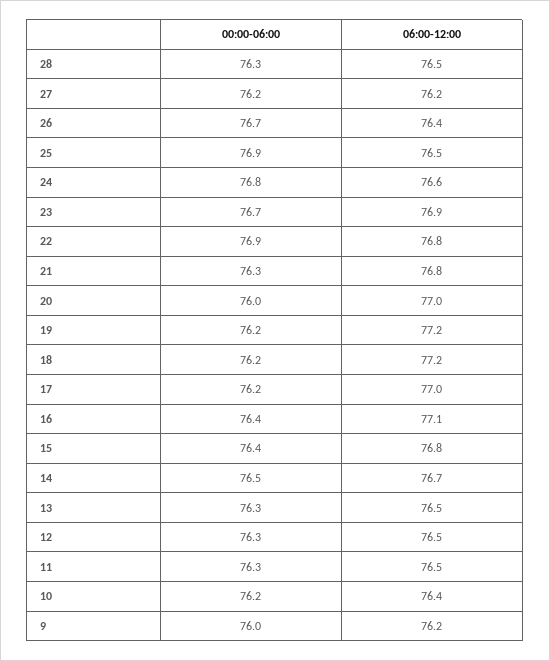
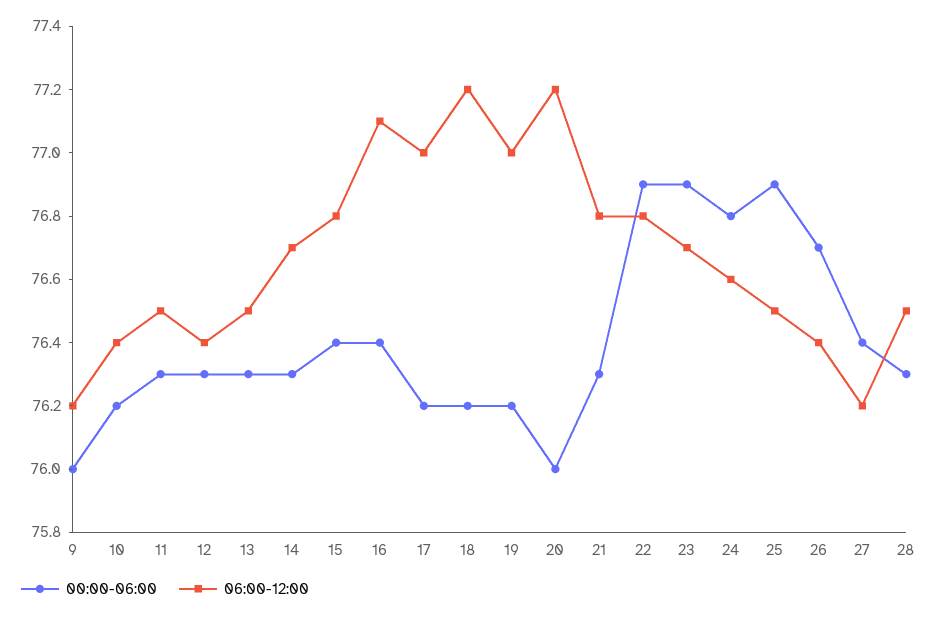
  {
    "00:00-06:00": {
      "28": 76.3,
-     "27": 76.2,
+     "27": 76.4,
      "26": 76.7,
      "25": 76.9,
      "24": 76.8,
-     "23": 76.7,
+     "23": 76.9,
      "22": 76.9,
      "21": 76.3,
      "20": 76,
      "19": 76.2,
      "18": 76.2,
      "17": 76.2,
      "16": 76.4,
      "15": 76.4,
-     "14": 76.5,
+     "14": 76.3,
      "13": 76.3,
      "12": 76.3,
      "11": 76.3,
      "10": 76.2,
      "9": 76
    },
    "06:00-12:00": {
      "28": 76.5,
      "27": 76.2,
      "26": 76.4,
      "25": 76.5,
      "24": 76.6,
-     "23": 76.9,
+     "23": 76.7,
      "22": 76.8,
      "21": 76.8,
-     "20": 77,
+     "20": 77.2,
-     "19": 77.2,
+     "19": 77,
      "18": 77.2,
      "17": 77,
      "16": 77.1,
      "15": 76.8,
      "14": 76.7,
      "13": 76.5,
-     "12": 76.5,
+     "12": 76.4,
      "11": 76.5,
      "10": 76.4,
      "9": 76.2
    }
  }

